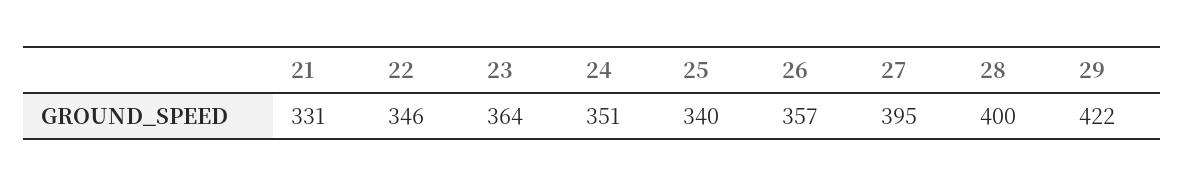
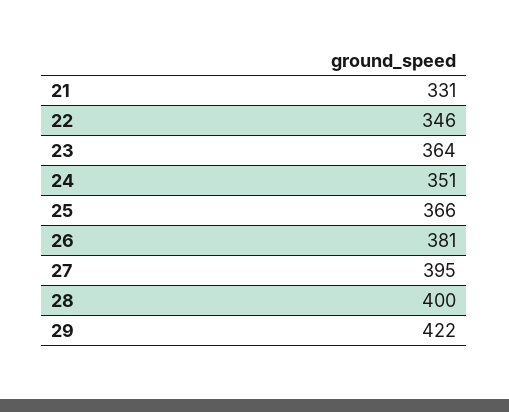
  {
    "21": 331,
    "22": 346,
    "23": 364,
    "24": 351,
-   "25": 340,
+   "25": 366,
-   "26": 357,
+   "26": 381,
    "27": 395,
    "28": 400,
    "29": 422
  }

